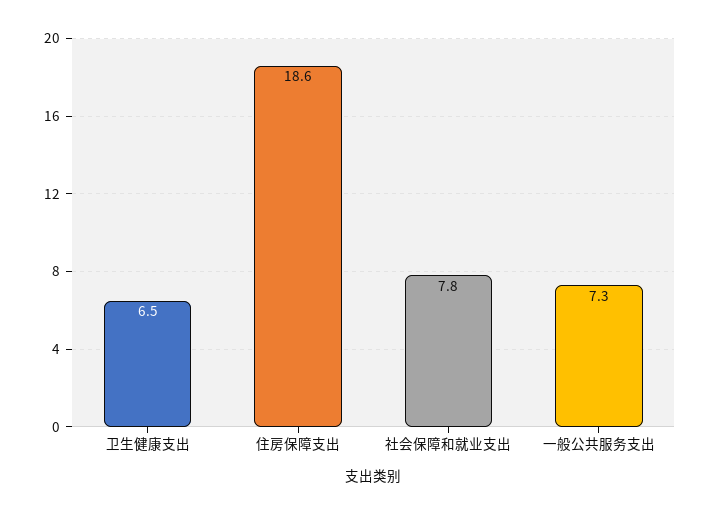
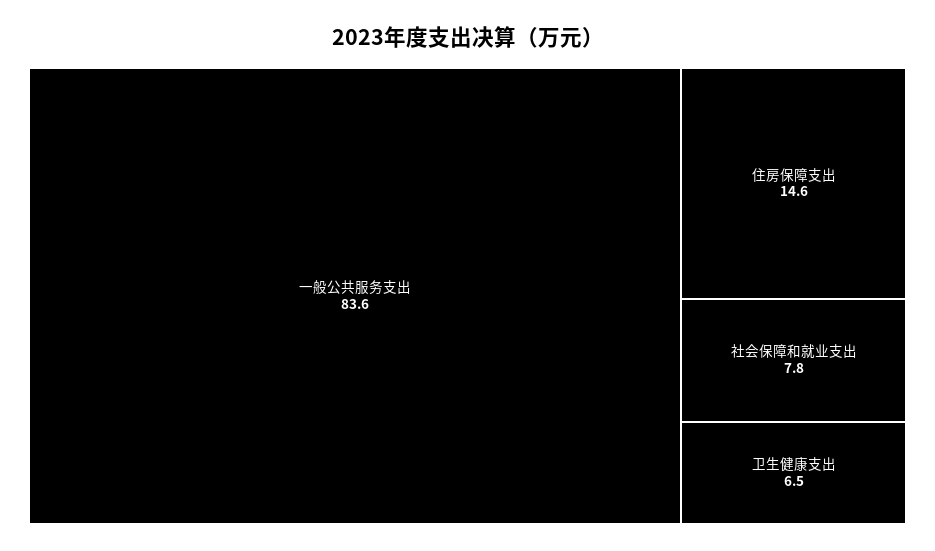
  {
    "卫生健康支出": 6.5,
-   "住房保障支出": 18.6,
+   "住房保障支出": 14.6,
    "社会保障和就业支出": 7.8,
-   "一般公共服务支出": 7.3
+   "一般公共服务支出": 83.6
  }

